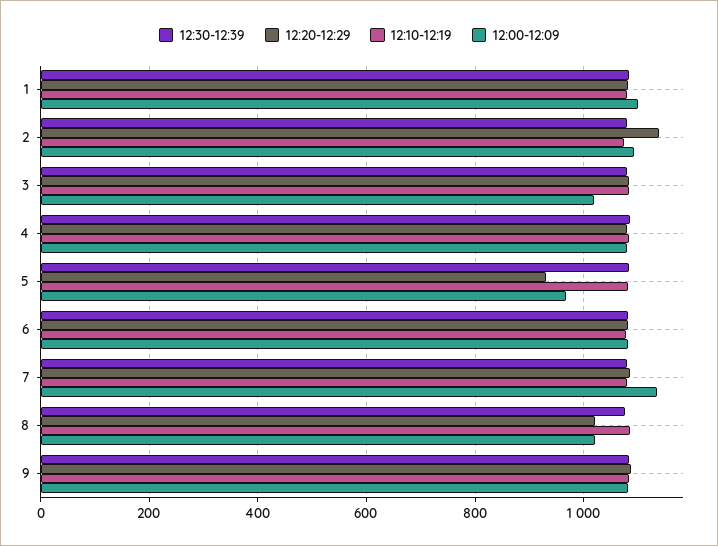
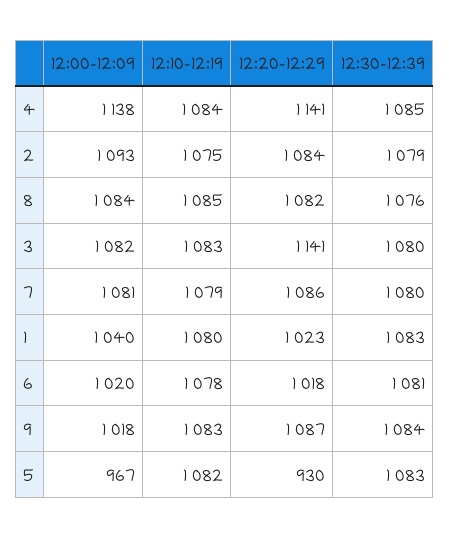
  {
    "12:30-12:39": {
      "1": 1083,
      "2": 1079,
      "3": 1080,
      "4": 1085,
      "5": 1083,
      "6": 1081,
      "7": 1080,
      "8": 1076,
      "9": 1084
    },
    "12:20-12:29": {
-     "1": 1080,
+     "1": 1023,
-     "2": 1140,
+     "2": 1084,
-     "3": 1080,
+     "3": 1141,
-     "4": 1080,
+     "4": 1141,
      "5": 930,
-     "6": 1080,
+     "6": 1018,
      "7": 1086,
-     "8": 1020,
+     "8": 1082,
      "9": 1087
    },
    "12:10-12:19": {
      "1": 1080,
      "2": 1075,
      "3": 1083,
      "4": 1084,
      "5": 1082,
      "6": 1078,
      "7": 1079,
      "8": 1085,
      "9": 1083
    },
    "12:00-12:09": {
-     "1": 1100,
+     "1": 1040,
      "2": 1093,
-     "3": 1020,
+     "3": 1082,
-     "4": 1080,
+     "4": 1138,
      "5": 967,
-     "6": 1080,
+     "6": 1020,
-     "7": 1140,
+     "7": 1081,
-     "8": 1020,
+     "8": 1084,
-     "9": 1080
+     "9": 1018
    }
  }

